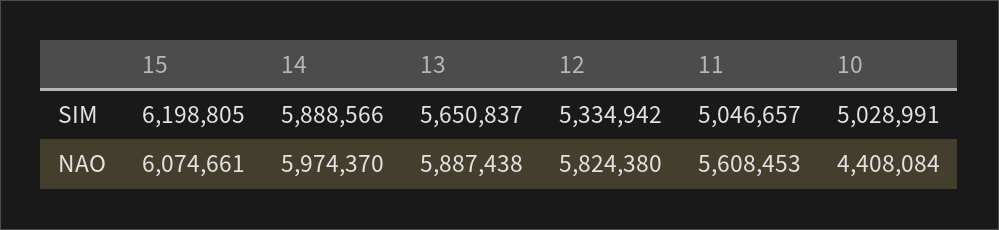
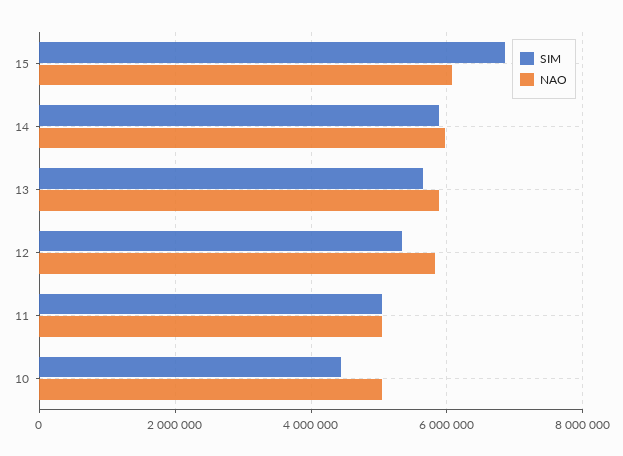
  {
    "SIM": {
-     "15": 6198805,
+     "15": 6800000,
      "14": 5888566,
      "13": 5650837,
      "12": 5334942,
      "11": 5046657,
-     "10": 5028991
+     "10": 4400000
    },
    "NAO": {
      "15": 6074661,
      "14": 5974370,
      "13": 5887438,
      "12": 5824380,
-     "11": 5608453,
+     "11": 5000000,
-     "10": 4408084
+     "10": 5000000
    }
  }

